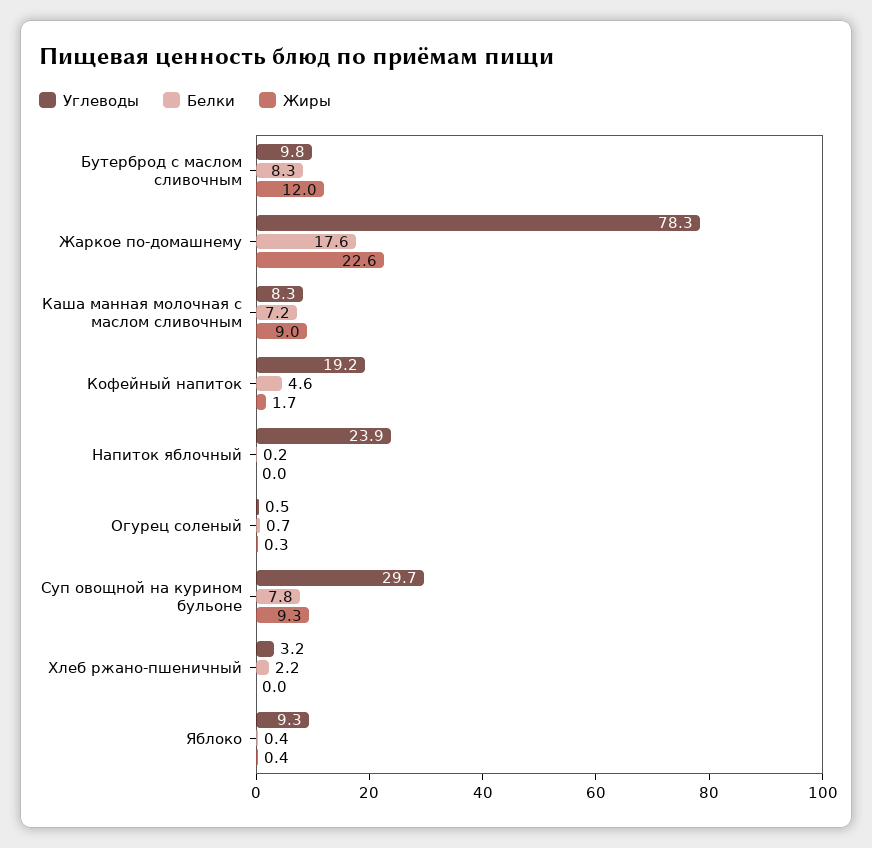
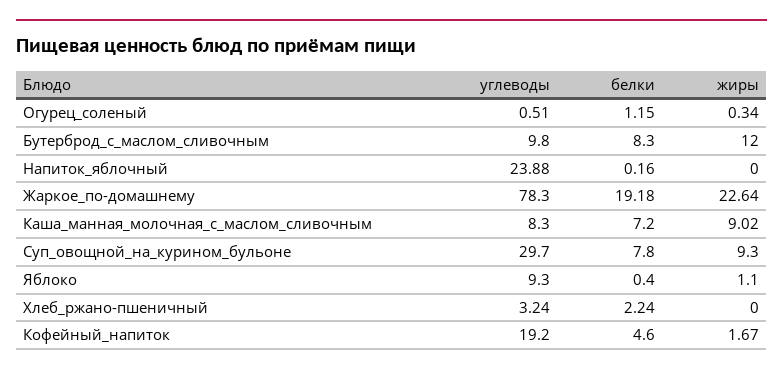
  {
    "Углеводы": {
      "Бутерброд с маслом сливочным": 9.8,
      "Жаркое по-домашнему": 78.3,
      "Каша манная молочная с маслом сливочным": 8.3,
      "Кофейный напиток": 19.2,
      "Напиток яблочный": 23.88,
      "Огурец соленый": 0.51,
      "Суп овощной на курином бульоне": 29.7,
      "Хлеб ржано-пшеничный": 3.24,
      "Яблоко": 9.3
    },
    "Белки": {
      "Бутерброд с маслом сливочным": 8.3,
-     "Жаркое по-домашнему": 17.6,
+     "Жаркое по-домашнему": 19.18,
      "Каша манная молочная с маслом сливочным": 7.2,
      "Кофейный напиток": 4.6,
      "Напиток яблочный": 0.16,
-     "Огурец соленый": 0.7,
+     "Огурец соленый": 1.15,
      "Суп овощной на курином бульоне": 7.8,
      "Хлеб ржано-пшеничный": 2.24,
      "Яблоко": 0.4
    },
    "Жиры": {
      "Бутерброд с маслом сливочным": 12,
      "Жаркое по-домашнему": 22.64,
      "Каша манная молочная с маслом сливочным": 9.02,
      "Кофейный напиток": 1.67,
      "Напиток яблочный": 0,
      "Огурец соленый": 0.34,
      "Суп овощной на курином бульоне": 9.3,
      "Хлеб ржано-пшеничный": 0,
-     "Яблоко": 0.4
+     "Яблоко": 1.1
    }
  }

